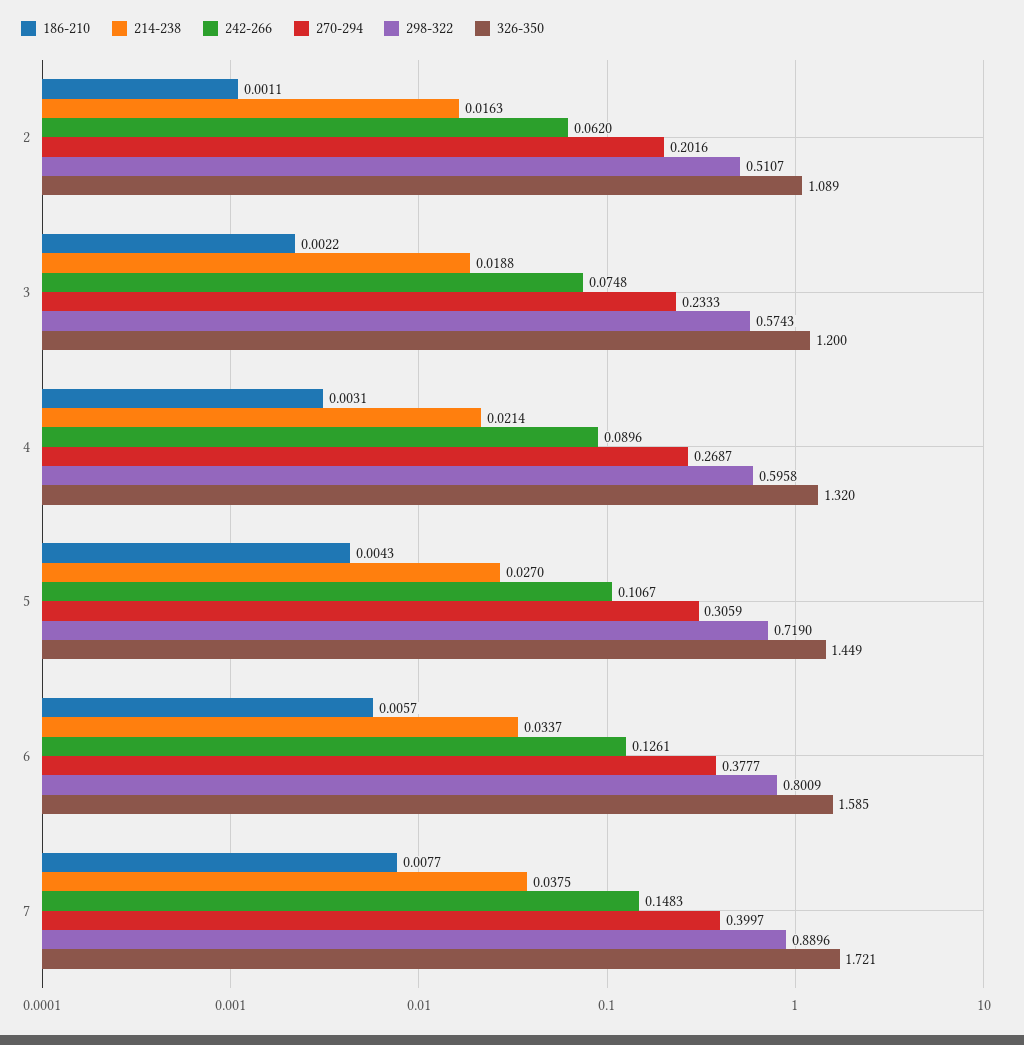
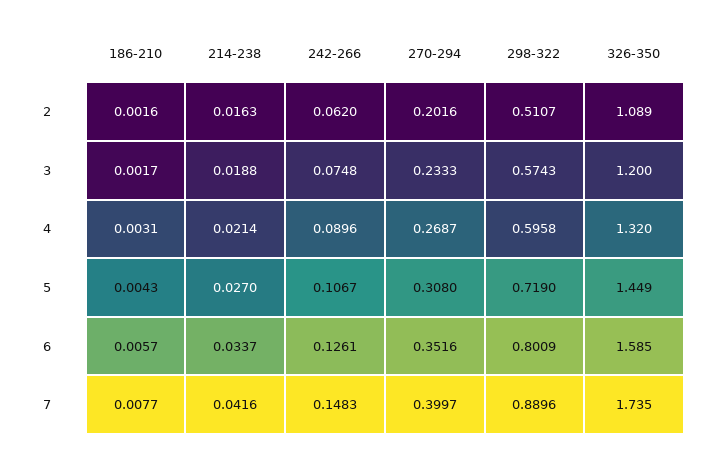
  {
    "186-210": {
-     "2": 0.0011,
+     "2": 0.0016,
-     "3": 0.0022,
+     "3": 0.0017,
      "4": 0.0031,
      "5": 0.0043,
      "6": 0.0057,
      "7": 0.0077
    },
    "214-238": {
      "2": 0.0163,
      "3": 0.0188,
      "4": 0.0214,
      "5": 0.027,
      "6": 0.0337,
-     "7": 0.0375
+     "7": 0.0416
    },
    "242-266": {
      "2": 0.062,
      "3": 0.0748,
      "4": 0.0896,
      "5": 0.1067,
      "6": 0.1261,
      "7": 0.1483
    },
    "270-294": {
      "2": 0.2016,
      "3": 0.2333,
      "4": 0.2687,
-     "5": 0.3059,
+     "5": 0.308,
-     "6": 0.3777,
+     "6": 0.3516,
      "7": 0.3997
    },
    "298-322": {
      "2": 0.5107,
      "3": 0.5743,
      "4": 0.5958,
      "5": 0.719,
      "6": 0.8009,
      "7": 0.8896
    },
    "326-350": {
      "2": 1.089,
      "3": 1.2,
      "4": 1.32,
      "5": 1.449,
      "6": 1.585,
-     "7": 1.721
+     "7": 1.735
    }
  }

